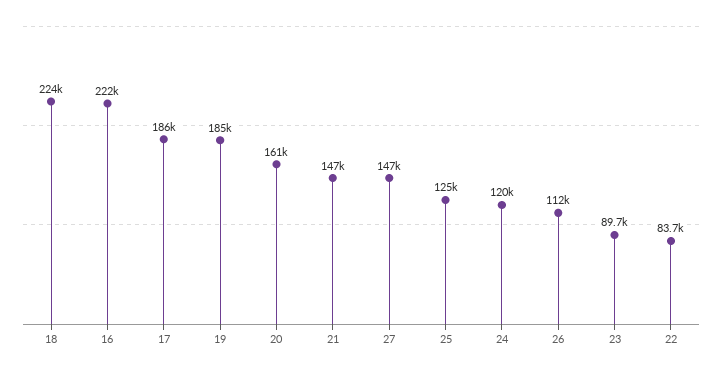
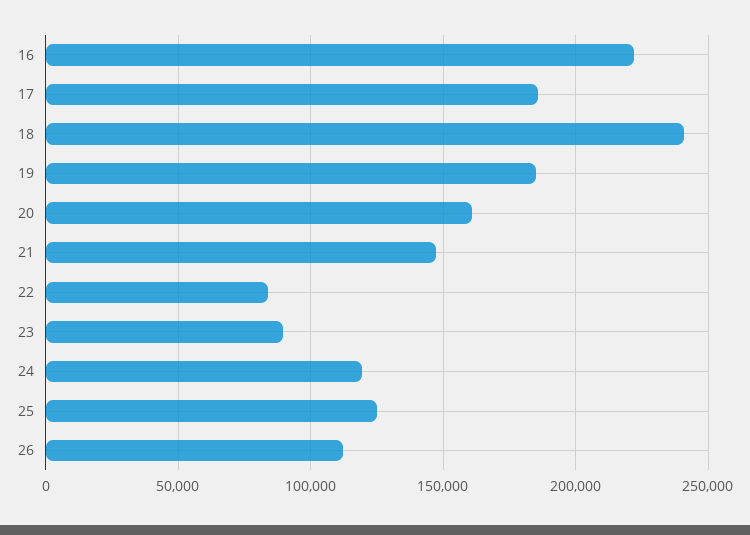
  {
-   "18": 224000,
+   "18": 240000,
    "16": 222000,
    "17": 186000,
    "19": 185000,
    "20": 161000,
    "21": 147000,
-   "27": 147000,
    "25": 125000,
    "24": 120000,
    "26": 112000,
    "23": 89700,
    "22": 83700
  }

